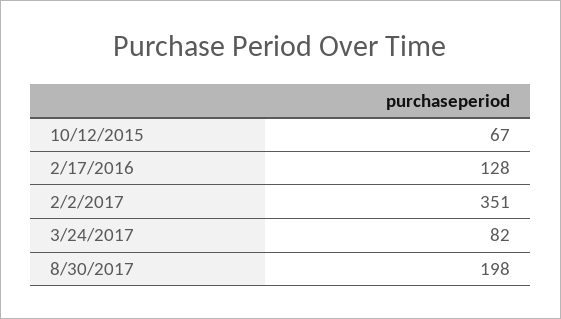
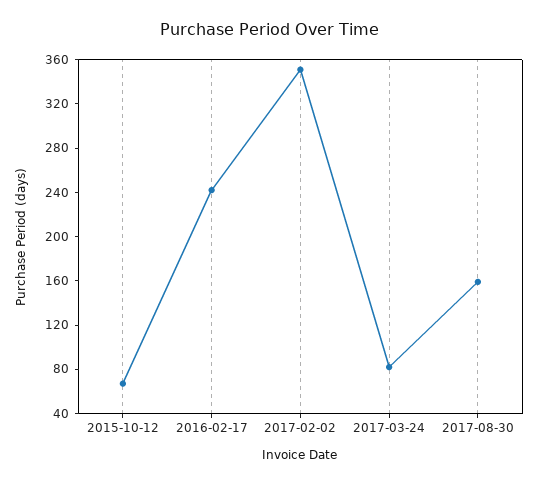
  {
    "10/12/2015": 67,
-   "2/17/2016": 128,
+   "2/17/2016": 240,
    "2/2/2017": 351,
    "3/24/2017": 82,
-   "8/30/2017": 198
+   "8/30/2017": 160
  }

